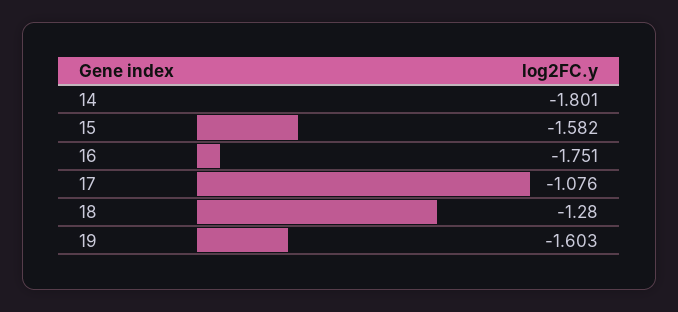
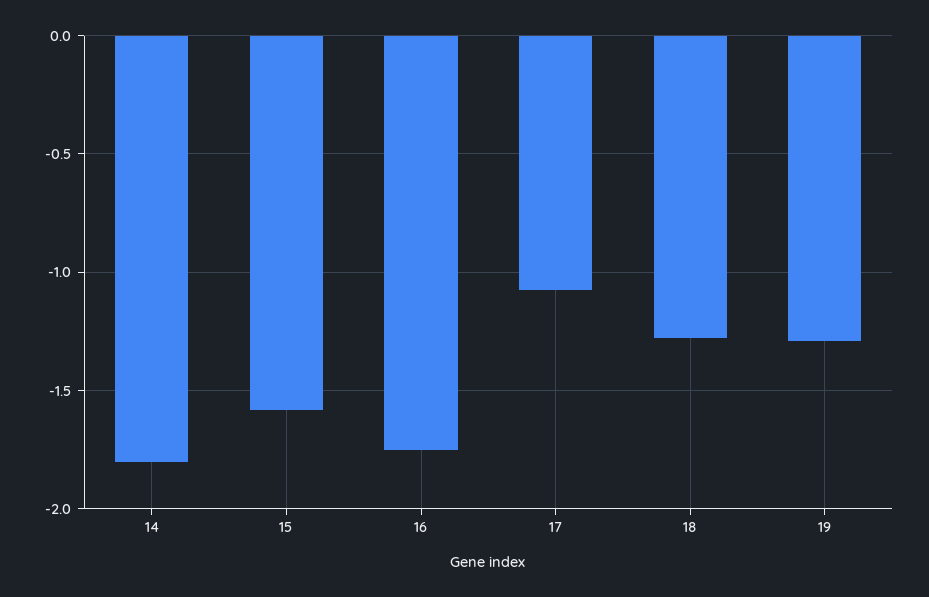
  {
    "14": -1.801,
    "15": -1.582,
    "16": -1.751,
    "17": -1.076,
    "18": -1.28,
-   "19": -1.603
+   "19": -1.3
  }

